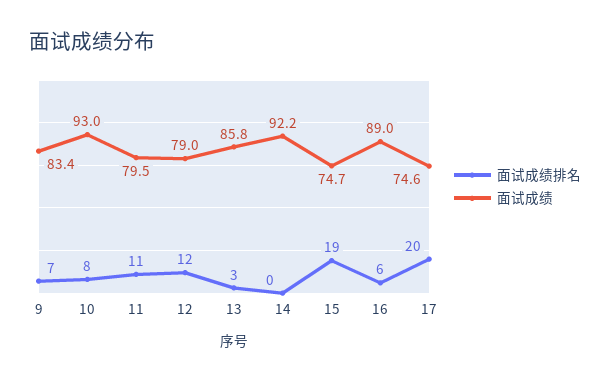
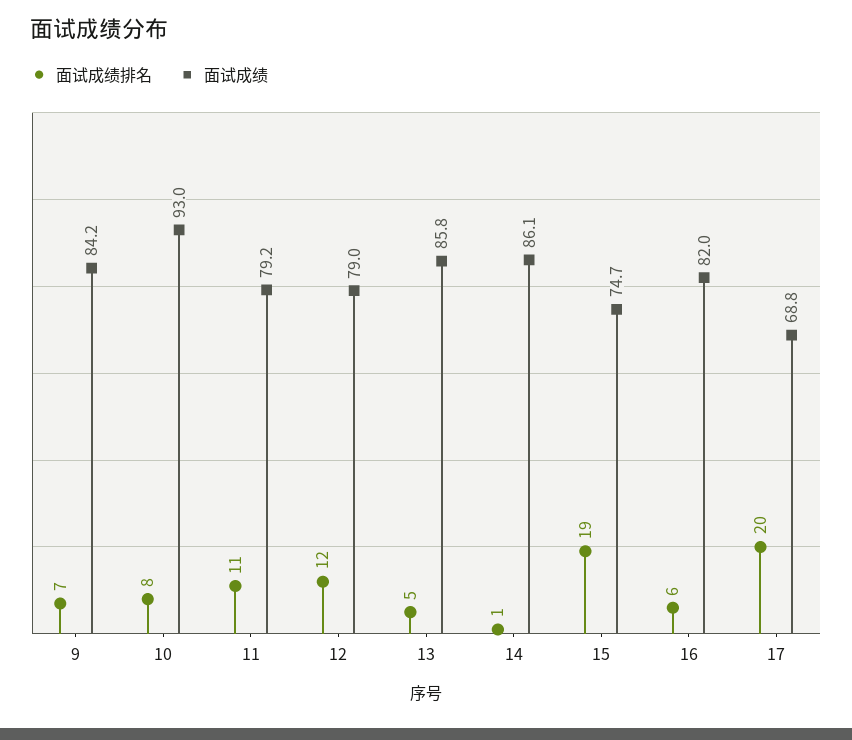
  {
    "面试成绩排名": {
      "9": 7,
      "10": 8,
      "11": 11,
      "12": 12,
-     "13": 3,
+     "13": 5,
-     "14": 0,
+     "14": 1,
      "15": 19,
      "16": 6,
      "17": 20
    },
    "面试成绩": {
-     "9": 83.4,
+     "9": 84.2,
      "10": 93,
-     "11": 79.5,
+     "11": 79.2,
      "12": 79,
      "13": 85.8,
-     "14": 92.2,
+     "14": 86.1,
      "15": 74.7,
-     "16": 89,
+     "16": 82,
-     "17": 74.6
+     "17": 68.8
    }
  }

